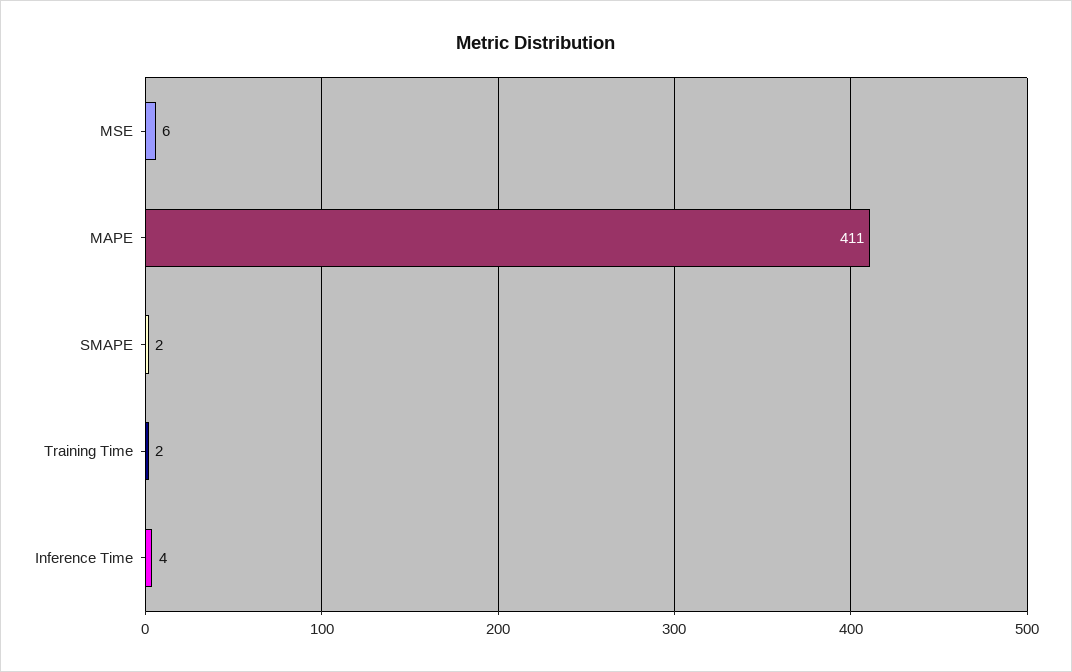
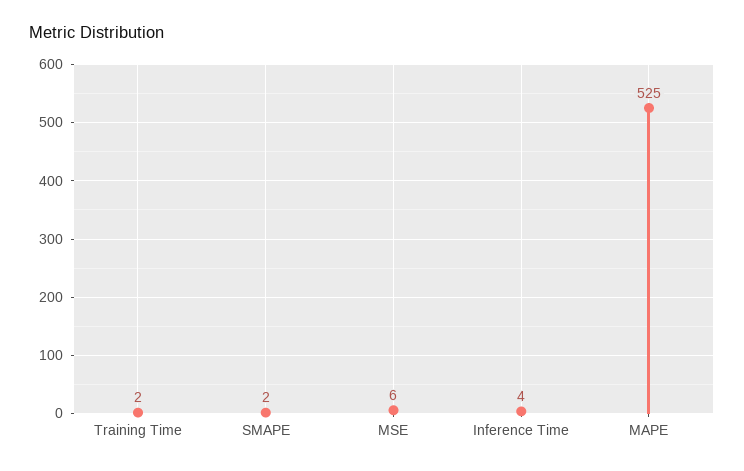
  {
    "MSE": 6,
-   "MAPE": 411,
+   "MAPE": 525,
    "SMAPE": 2,
    "Training Time": 2,
    "Inference Time": 4
  }

